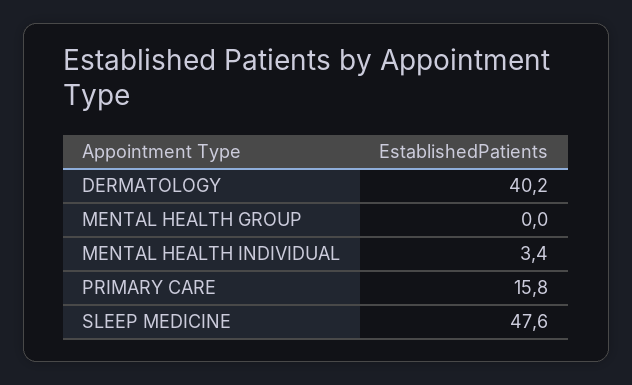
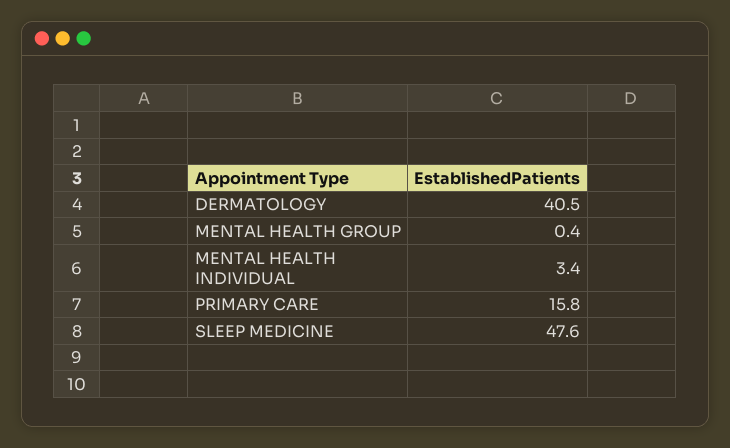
  {
-   "DERMATOLOGY": 40.2,
+   "DERMATOLOGY": 40.5,
-   "MENTAL HEALTH GROUP": 0,
+   "MENTAL HEALTH GROUP": 0.4,
    "MENTAL HEALTH INDIVIDUAL": 3.4,
    "PRIMARY CARE": 15.8,
    "SLEEP MEDICINE": 47.6
  }

